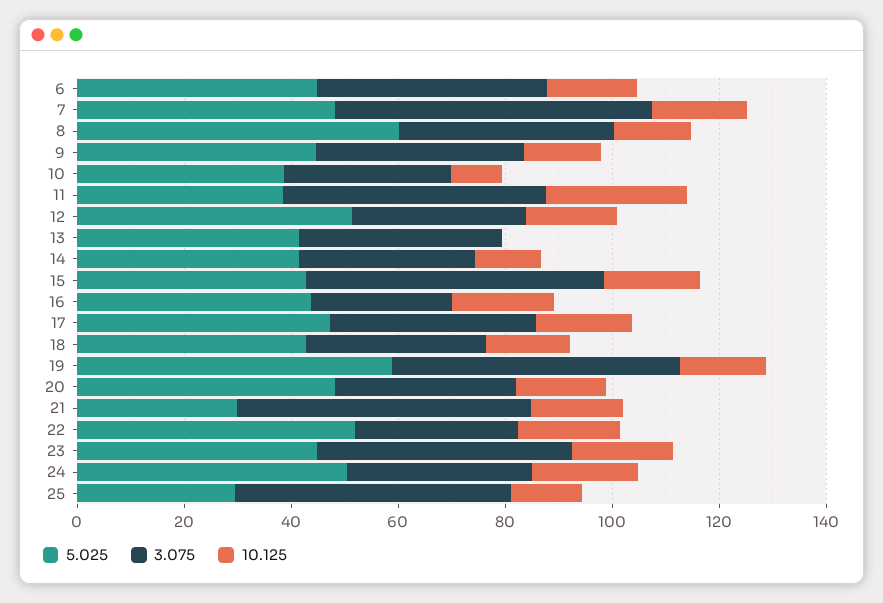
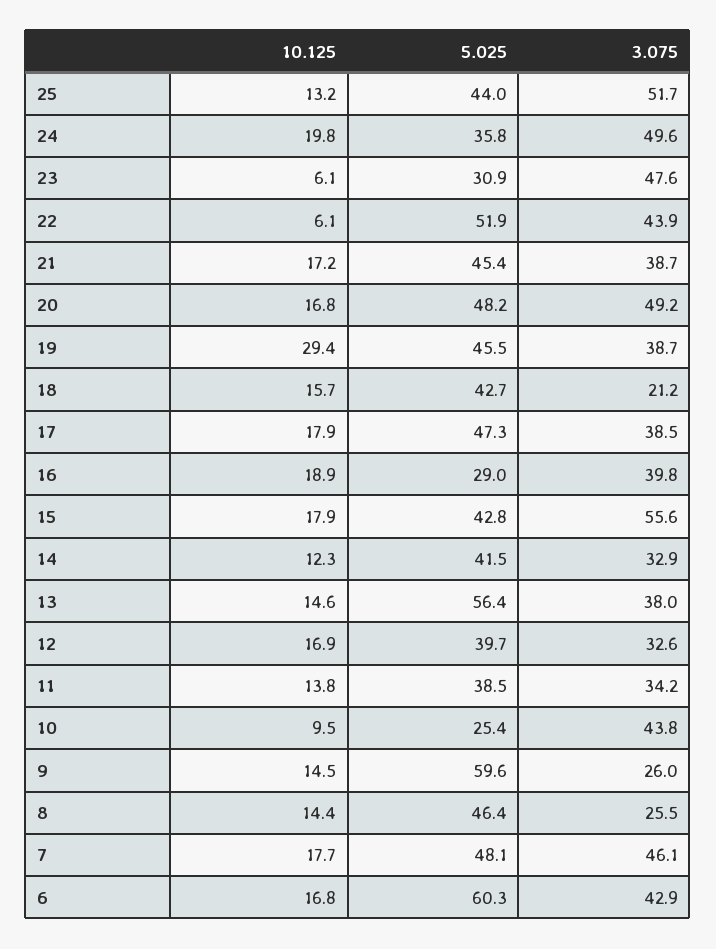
  {
    "5.025": {
-     "6": 45,
+     "6": 60.3,
      "7": 48.1,
-     "8": 60,
+     "8": 46.4,
-     "9": 45,
+     "9": 59.6,
-     "10": 40,
+     "10": 25.4,
      "11": 38.5,
-     "12": 50,
+     "12": 39.7,
-     "13": 40,
+     "13": 56.4,
      "14": 41.5,
      "15": 42.8,
-     "16": 45,
+     "16": 29,
      "17": 47.3,
      "18": 42.7,
-     "19": 60,
+     "19": 45.5,
      "20": 48.2,
-     "21": 30,
+     "21": 45.4,
      "22": 51.9,
-     "23": 45,
+     "23": 30.9,
-     "24": 50,
+     "24": 35.8,
-     "25": 30
+     "25": 44
    },
    "3.075": {
      "6": 42.9,
-     "7": 60,
+     "7": 46.1,
-     "8": 40,
+     "8": 25.5,
-     "9": 40,
+     "9": 26,
-     "10": 30,
+     "10": 43.8,
-     "11": 50,
+     "11": 34.2,
      "12": 32.6,
      "13": 38,
      "14": 32.9,
      "15": 55.6,
-     "16": 25,
+     "16": 39.8,
      "17": 38.5,
-     "18": 35,
+     "18": 21.2,
-     "19": 55,
+     "19": 38.7,
-     "20": 35,
+     "20": 49.2,
-     "21": 55,
+     "21": 38.7,
-     "22": 30,
+     "22": 43.9,
      "23": 47.6,
-     "24": 35,
+     "24": 49.6,
      "25": 51.7
    },
    "10.125": {
      "6": 16.8,
      "7": 17.7,
      "8": 14.4,
      "9": 14.5,
      "10": 9.5,
-     "11": 25,
+     "11": 13.8,
      "12": 16.9,
-     "13": 0,
+     "13": 14.6,
      "14": 12.3,
      "15": 17.9,
      "16": 18.9,
      "17": 17.9,
      "18": 15.7,
-     "19": 15,
+     "19": 29.4,
      "20": 16.8,
      "21": 17.2,
-     "22": 20,
+     "22": 6.1,
-     "23": 20,
+     "23": 6.1,
      "24": 19.8,
      "25": 13.2
    }
  }

